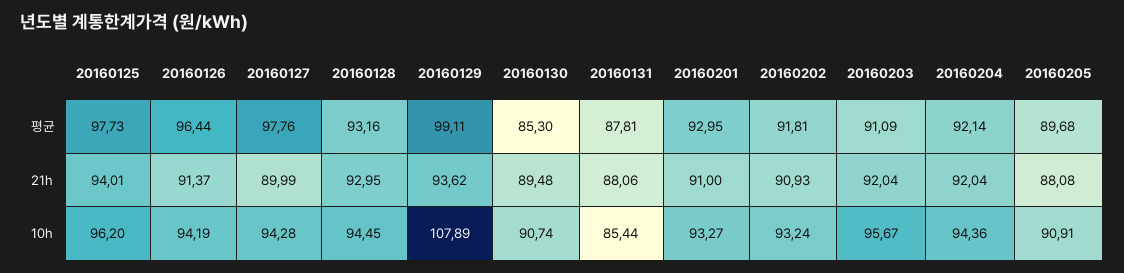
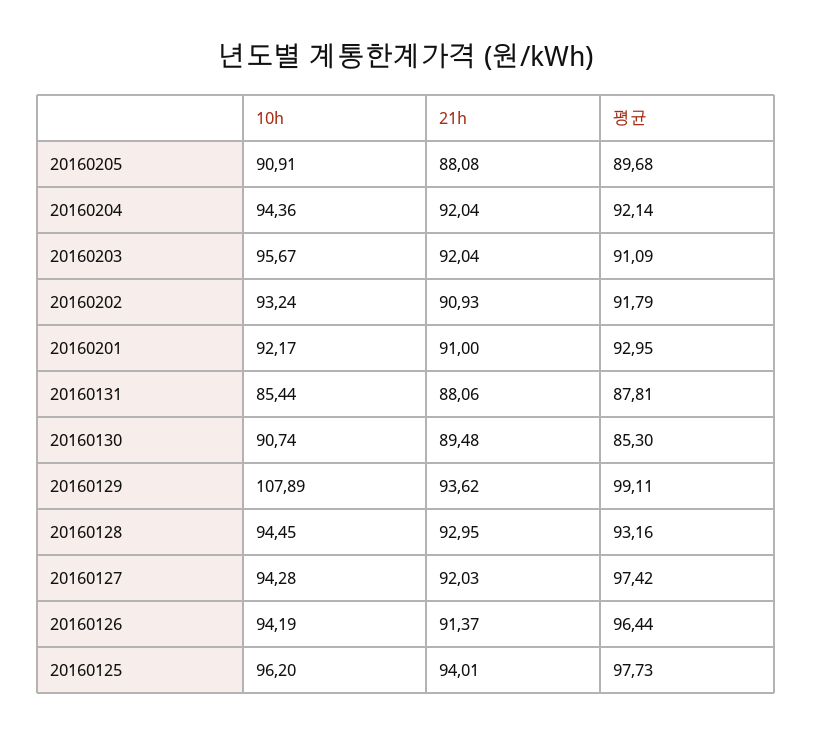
  {
    "20160125": {
      "평균": 97.73,
      "21h": 94.01,
      "10h": 96.2
    },
    "20160126": {
      "평균": 96.44,
      "21h": 91.37,
      "10h": 94.19
    },
    "20160127": {
-     "평균": 97.76,
+     "평균": 97.42,
-     "21h": 89.99,
+     "21h": 92.03,
      "10h": 94.28
    },
    "20160128": {
      "평균": 93.16,
      "21h": 92.95,
      "10h": 94.45
    },
    "20160129": {
      "평균": 99.11,
      "21h": 93.62,
      "10h": 107.89
    },
    "20160130": {
      "평균": 85.3,
      "21h": 89.48,
      "10h": 90.74
    },
    "20160131": {
      "평균": 87.81,
      "21h": 88.06,
      "10h": 85.44
    },
    "20160201": {
      "평균": 92.95,
      "21h": 91,
-     "10h": 93.27
+     "10h": 92.17
    },
    "20160202": {
-     "평균": 91.81,
+     "평균": 91.79,
      "21h": 90.93,
      "10h": 93.24
    },
    "20160203": {
      "평균": 91.09,
      "21h": 92.04,
      "10h": 95.67
    },
    "20160204": {
      "평균": 92.14,
      "21h": 92.04,
      "10h": 94.36
    },
    "20160205": {
      "평균": 89.68,
      "21h": 88.08,
      "10h": 90.91
    }
  }

